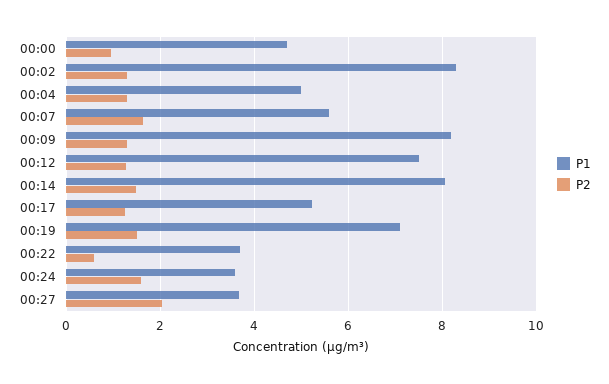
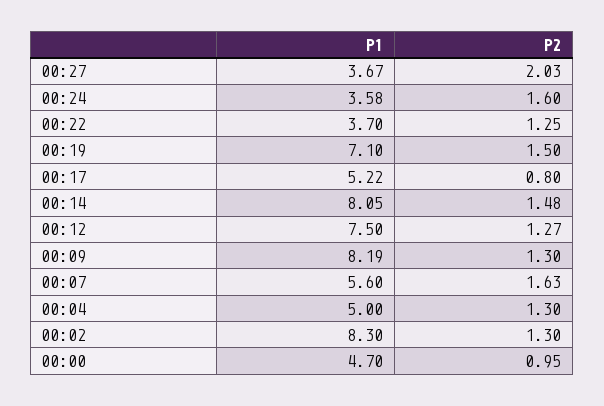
  {
    "P1": {
      "00:00": 4.7,
      "00:02": 8.3,
      "00:04": 5,
      "00:07": 5.6,
      "00:09": 8.19,
      "00:12": 7.5,
      "00:14": 8.05,
      "00:17": 5.22,
      "00:19": 7.1,
      "00:22": 3.7,
      "00:24": 3.58,
      "00:27": 3.67
    },
    "P2": {
      "00:00": 0.95,
      "00:02": 1.3,
      "00:04": 1.3,
      "00:07": 1.63,
      "00:09": 1.3,
      "00:12": 1.27,
      "00:14": 1.48,
-     "00:17": 1.2,
+     "00:17": 0.8,
      "00:19": 1.5,
-     "00:22": 0.6,
+     "00:22": 1.25,
      "00:24": 1.6,
      "00:27": 2.03
    }
  }

